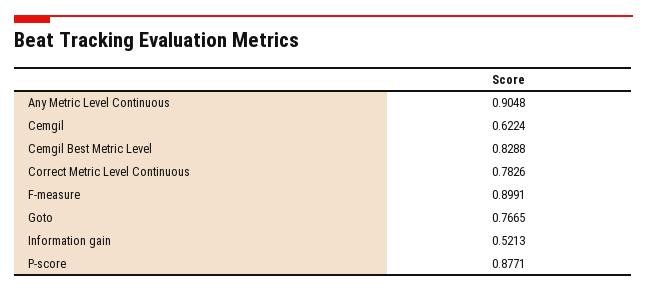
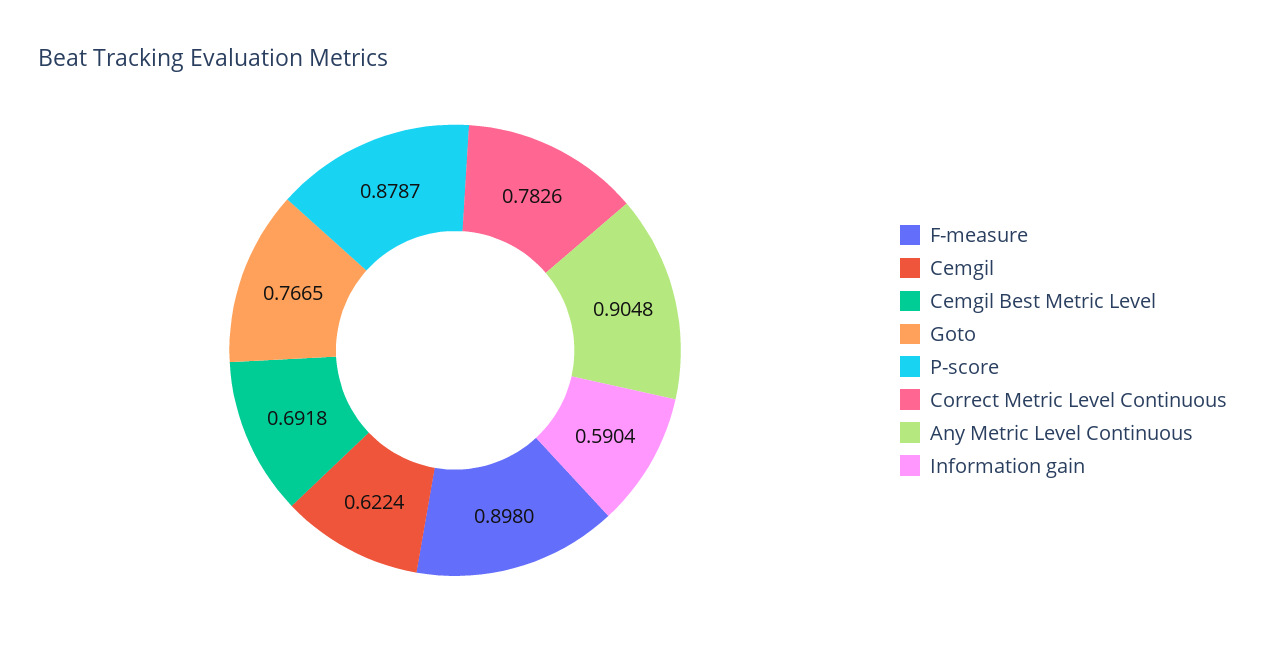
  {
    "Any Metric Level Continuous": 0.9048,
    "Cemgil": 0.6224,
-   "Cemgil Best Metric Level": 0.8288,
+   "Cemgil Best Metric Level": 0.6918,
    "Correct Metric Level Continuous": 0.7826,
-   "F-measure": 0.8991,
+   "F-measure": 0.898,
    "Goto": 0.7665,
-   "Information gain": 0.5213,
+   "Information gain": 0.5904,
-   "P-score": 0.8771
+   "P-score": 0.8787
  }

